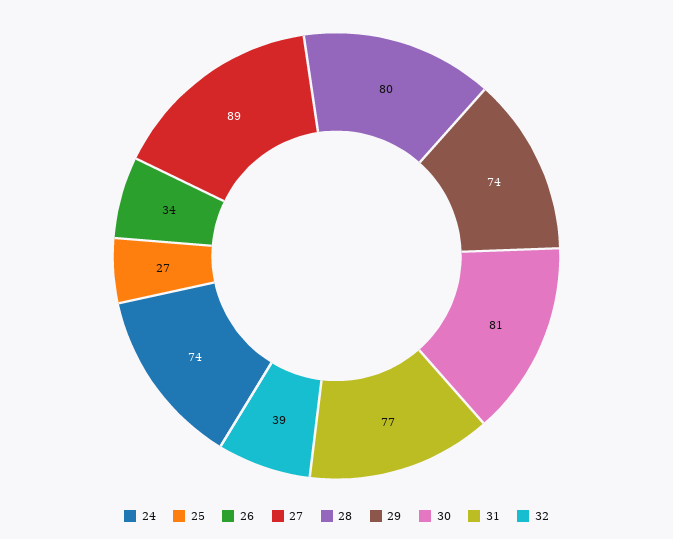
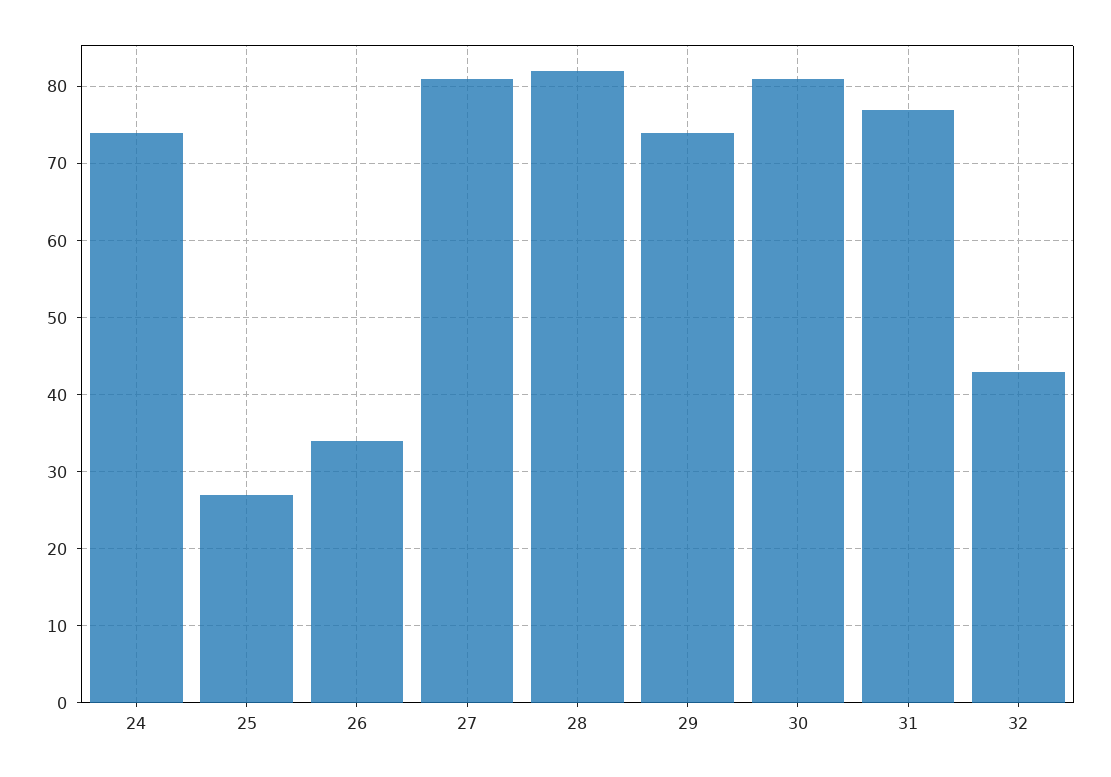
  {
    "24": 74,
    "25": 27,
    "26": 34,
-   "27": 89,
+   "27": 81,
-   "28": 80,
+   "28": 82,
    "29": 74,
    "30": 81,
    "31": 77,
-   "32": 39
+   "32": 43
  }

